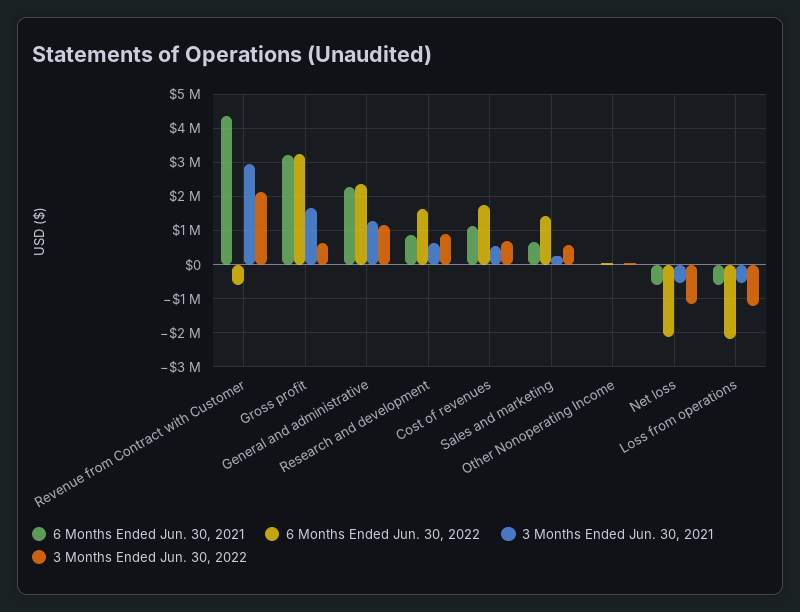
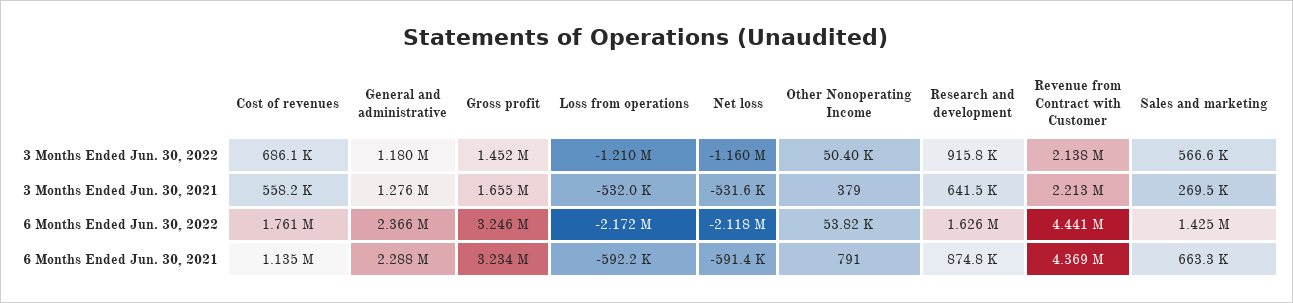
  {
    "6 Months Ended Jun. 30, 2021": {
      "Revenue from Contract with Customer": 4369000,
      "Gross profit": 3234000,
      "General and administrative": 2288000,
      "Research and development": 874800,
      "Cost of revenues": 1135000,
      "Sales and marketing": 663300,
      "Other Nonoperating Income": 791,
      "Net loss": -591400,
      "Loss from operations": -592200
    },
    "6 Months Ended Jun. 30, 2022": {
-     "Revenue from Contract with Customer": -600000,
+     "Revenue from Contract with Customer": 4441000,
      "Gross profit": 3246000,
      "General and administrative": 2366000,
      "Research and development": 1626000,
      "Cost of revenues": 1761000,
      "Sales and marketing": 1425000,
      "Other Nonoperating Income": 53820,
      "Net loss": -2118000,
      "Loss from operations": -2172000
    },
    "3 Months Ended Jun. 30, 2021": {
-     "Revenue from Contract with Customer": 3000000,
+     "Revenue from Contract with Customer": 2213000,
      "Gross profit": 1655000,
      "General and administrative": 1276000,
      "Research and development": 641500,
      "Cost of revenues": 558200,
      "Sales and marketing": 269500,
      "Other Nonoperating Income": 379,
      "Net loss": -531600,
      "Loss from operations": -532000
    },
    "3 Months Ended Jun. 30, 2022": {
      "Revenue from Contract with Customer": 2138000,
-     "Gross profit": 600000,
+     "Gross profit": 1452000,
      "General and administrative": 1180000,
      "Research and development": 915800,
      "Cost of revenues": 686100,
      "Sales and marketing": 566600,
      "Other Nonoperating Income": 50400,
      "Net loss": -1160000,
      "Loss from operations": -1210000
    }
  }

